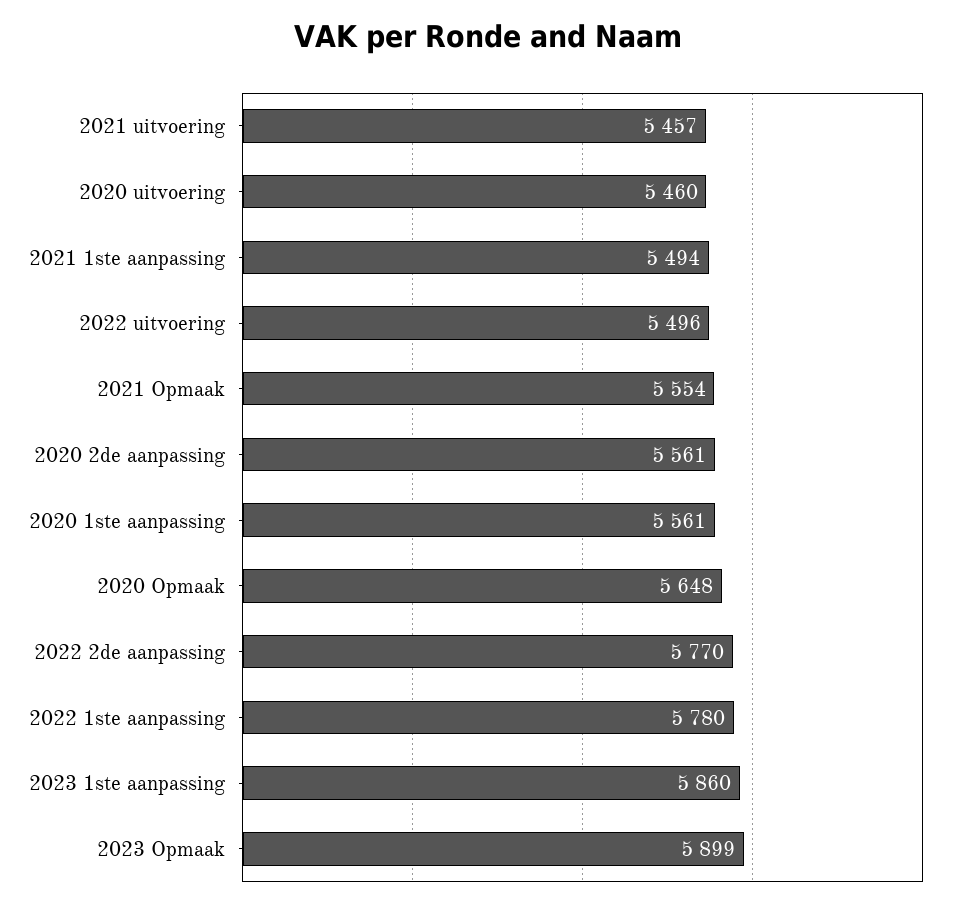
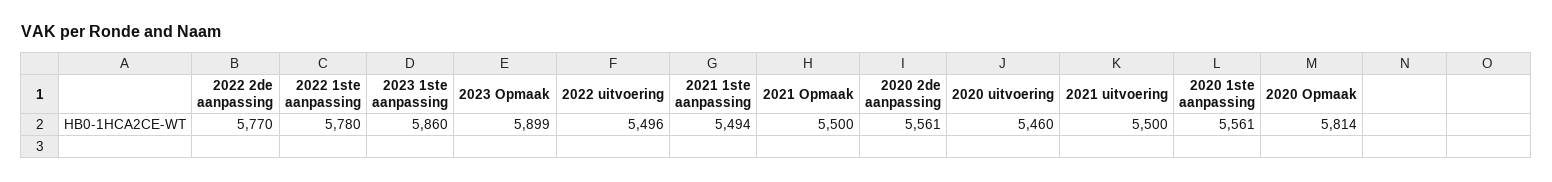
  {
-   "2021 uitvoering": 5457,
+   "2021 uitvoering": 5500,
    "2020 uitvoering": 5460,
    "2021 1ste aanpassing": 5494,
    "2022 uitvoering": 5496,
-   "2021 Opmaak": 5554,
+   "2021 Opmaak": 5500,
    "2020 2de aanpassing": 5561,
    "2020 1ste aanpassing": 5561,
-   "2020 Opmaak": 5648,
+   "2020 Opmaak": 5814,
    "2022 2de aanpassing": 5770,
    "2022 1ste aanpassing": 5780,
    "2023 1ste aanpassing": 5860,
    "2023 Opmaak": 5899
  }

